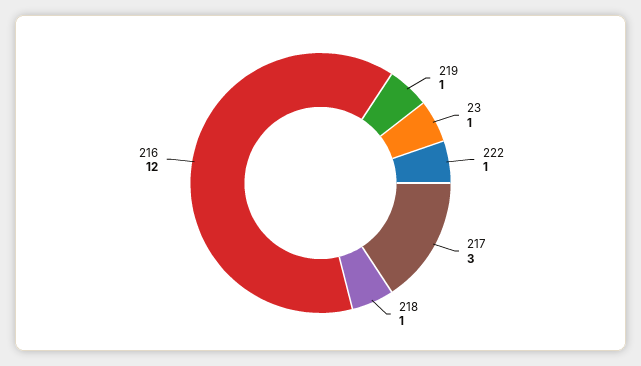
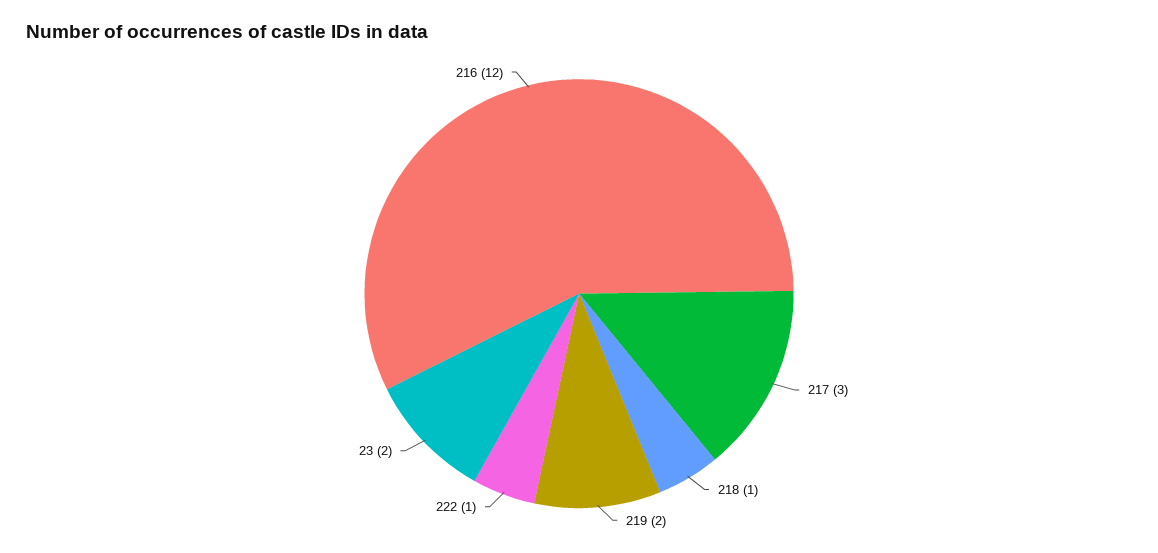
  {
-   "219": 1,
+   "219": 2,
-   "23": 1,
+   "23": 2,
    "222": 1,
    "217": 3,
    "218": 1,
    "216": 12
  }

